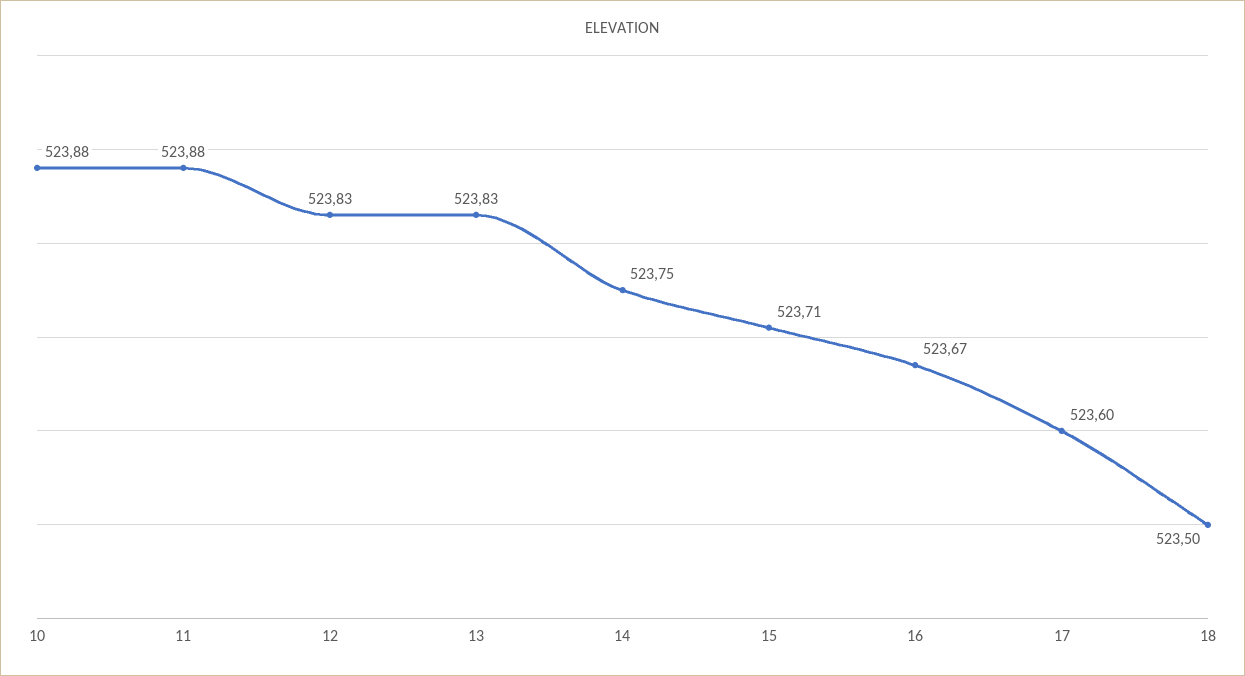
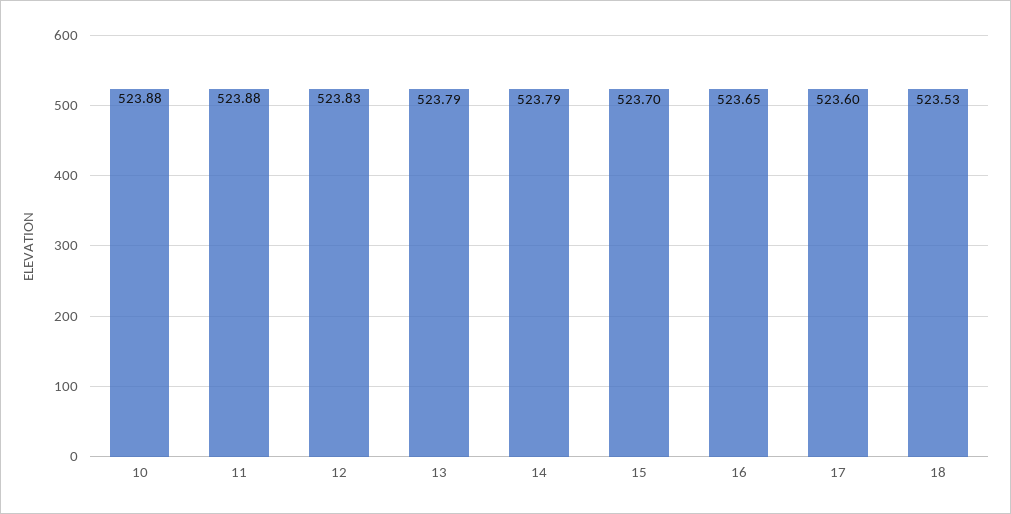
  {
    "10": 523.88,
    "11": 523.88,
    "12": 523.83,
-   "13": 523.83,
+   "13": 523.79,
-   "14": 523.75,
+   "14": 523.79,
-   "15": 523.71,
+   "15": 523.7,
-   "16": 523.67,
+   "16": 523.65,
    "17": 523.6,
-   "18": 523.5
+   "18": 523.53
  }

